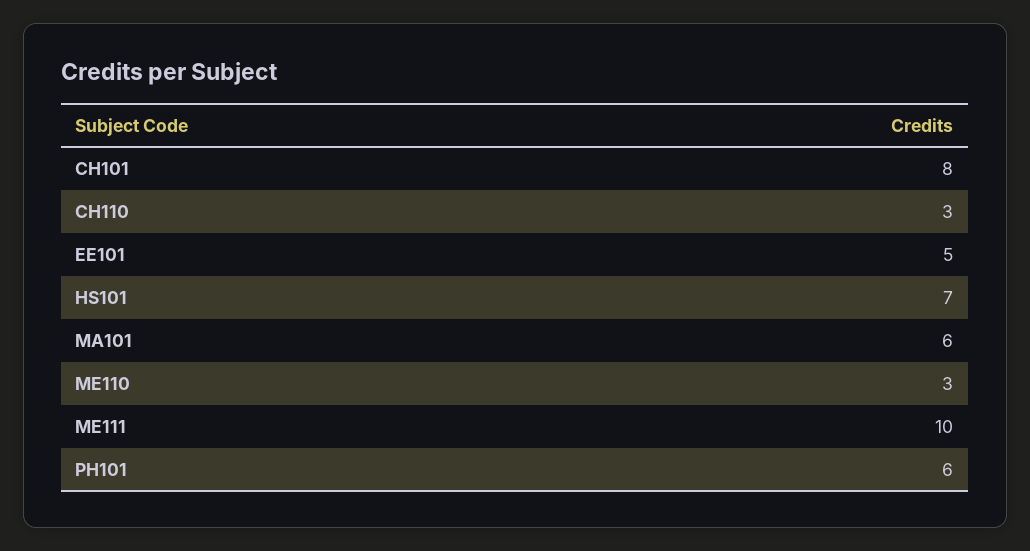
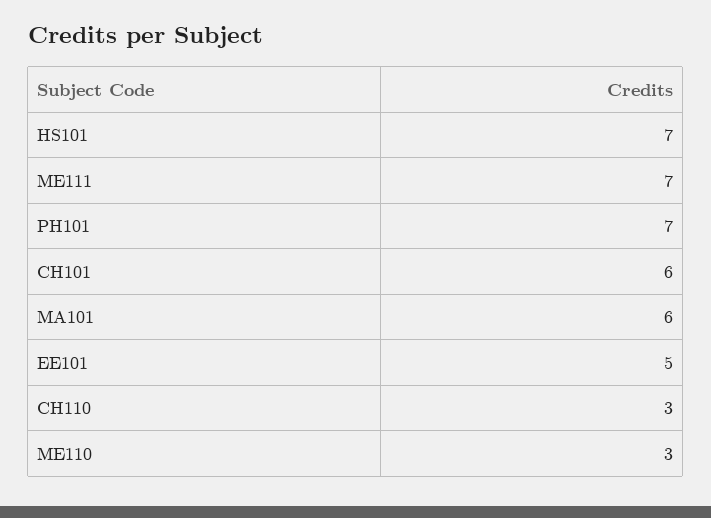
  {
-   "CH101": 8,
+   "CH101": 6,
    "CH110": 3,
    "EE101": 5,
    "HS101": 7,
    "MA101": 6,
    "ME110": 3,
-   "ME111": 10,
+   "ME111": 7,
-   "PH101": 6
+   "PH101": 7
  }

